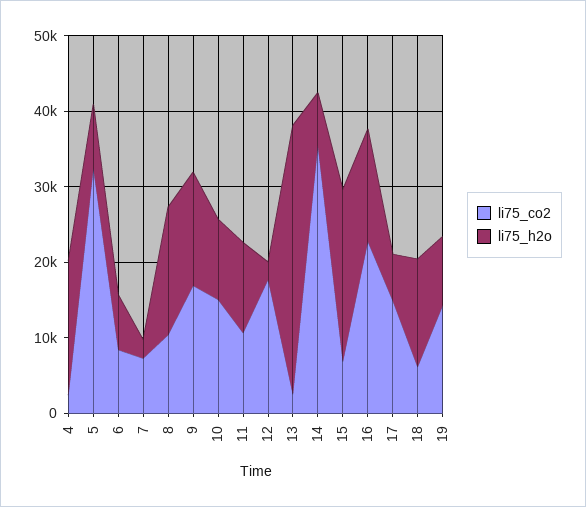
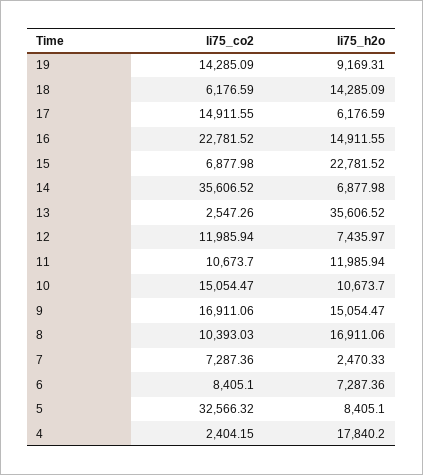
  {
    "li75_co2": {
      "4": 2404.15,
      "5": 32566.32,
      "6": 8405.1,
      "7": 7287.36,
      "8": 10393.03,
      "9": 16911.06,
      "10": 15054.47,
      "11": 10673.7,
-     "12": 18000,
+     "12": 11985.94,
      "13": 2547.26,
      "14": 35606.52,
      "15": 6877.98,
      "16": 22781.52,
      "17": 14911.55,
      "18": 6176.59,
      "19": 14285.09
    },
    "li75_h2o": {
      "4": 17840.2,
      "5": 8405.1,
      "6": 7287.36,
      "7": 2470.33,
      "8": 16911.06,
      "9": 15054.47,
      "10": 10673.7,
      "11": 11985.94,
-     "12": 2000,
+     "12": 7435.97,
      "13": 35606.52,
      "14": 6877.98,
      "15": 22781.52,
      "16": 14911.55,
      "17": 6176.59,
      "18": 14285.09,
      "19": 9169.31
    }
  }

